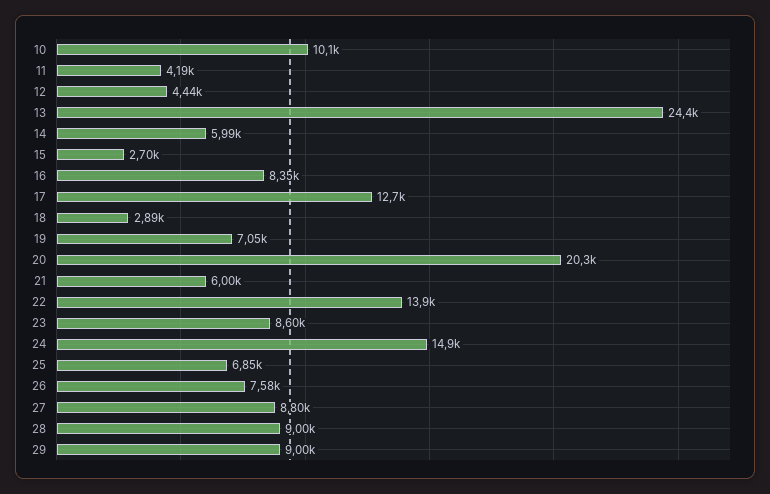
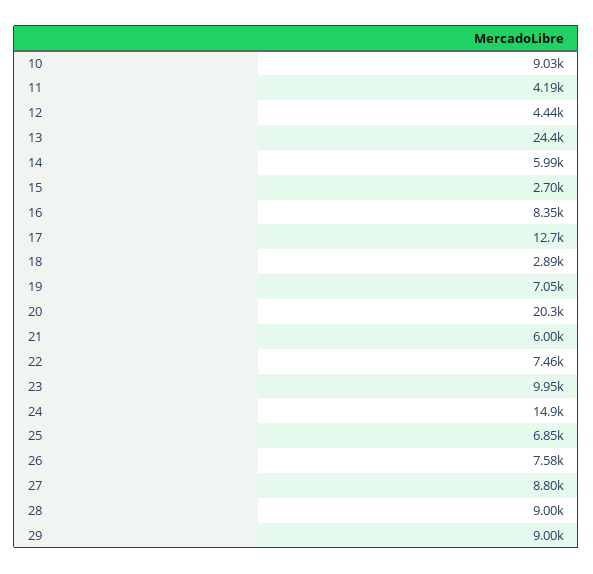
  {
-   "10": 10100,
+   "10": 9030,
    "11": 4190,
    "12": 4440,
    "13": 24400,
    "14": 5990,
    "15": 2700,
    "16": 8350,
    "17": 12700,
    "18": 2890,
    "19": 7050,
    "20": 20300,
    "21": 6000,
-   "22": 13900,
+   "22": 7460,
-   "23": 8600,
+   "23": 9950,
    "24": 14900,
    "25": 6850,
    "26": 7580,
    "27": 8800,
    "28": 9000,
    "29": 9000
  }

